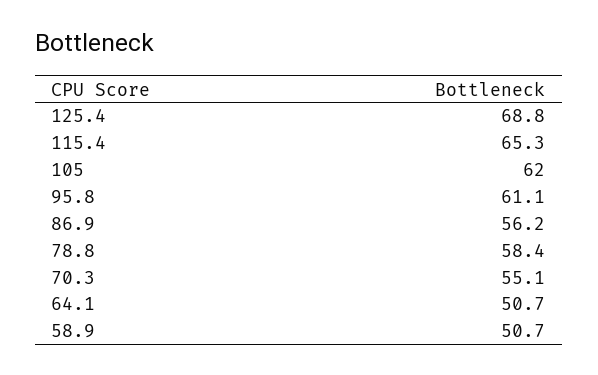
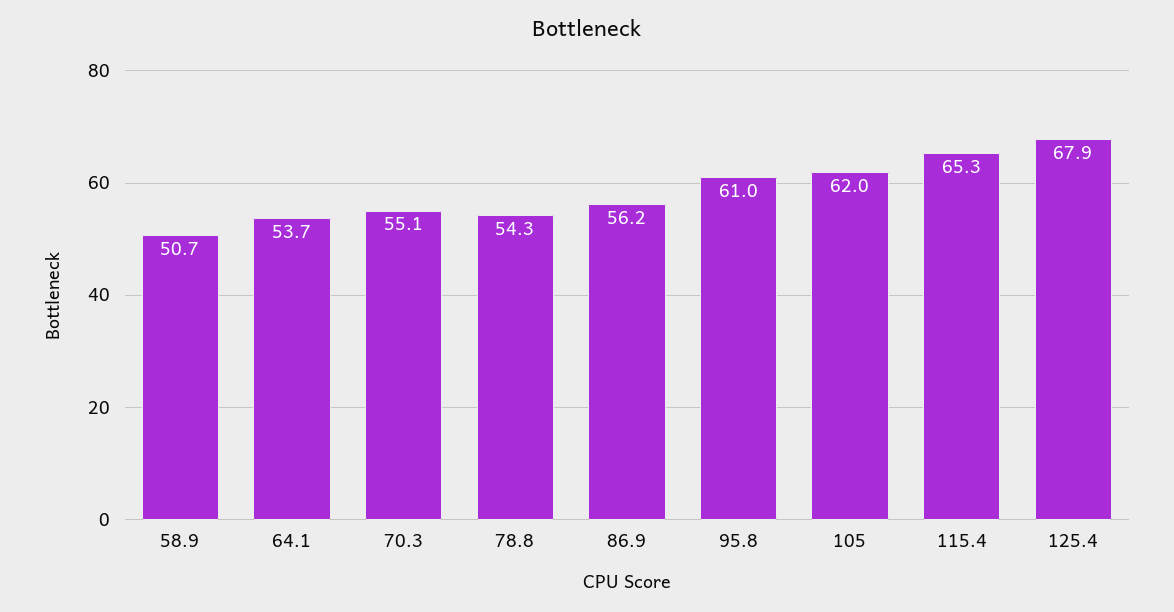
  {
-   "125.4": 68.8,
+   "125.4": 67.9,
    "115.4": 65.3,
    "105": 62,
-   "95.8": 61.1,
+   "95.8": 61,
    "86.9": 56.2,
-   "78.8": 58.4,
+   "78.8": 54.3,
    "70.3": 55.1,
-   "64.1": 50.7,
+   "64.1": 53.7,
    "58.9": 50.7
  }

